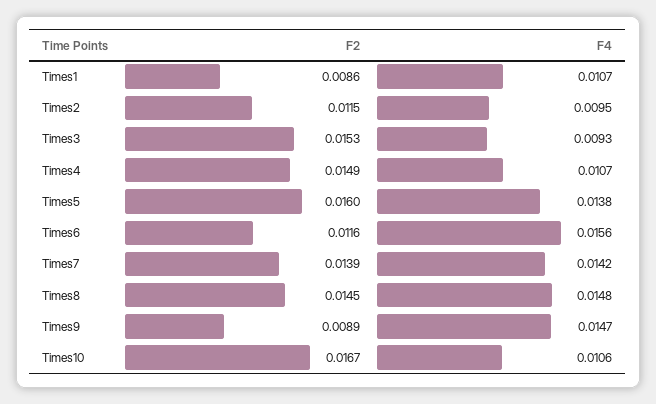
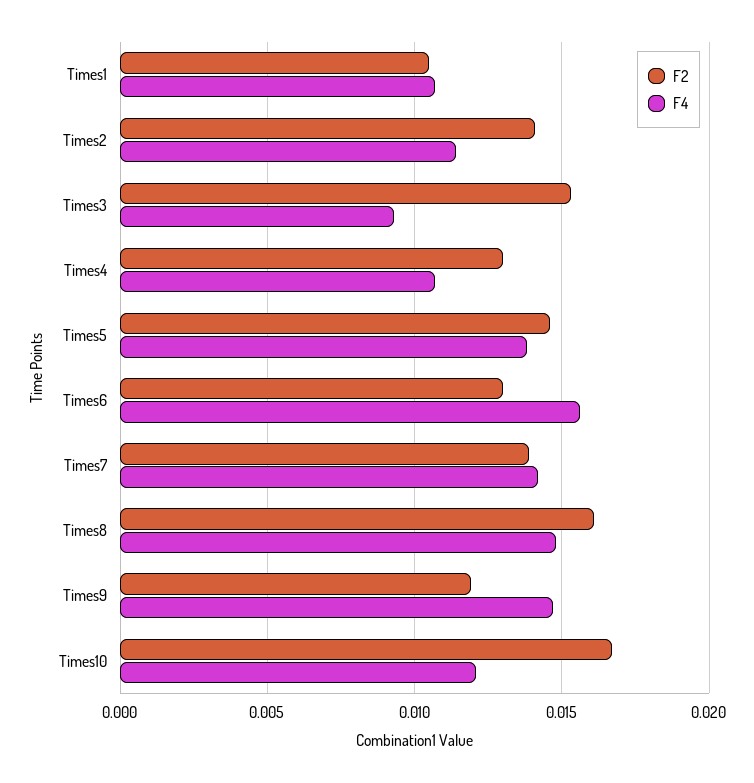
  {
    "F2": {
-     "Times1": 0.0086,
+     "Times1": 0.0105,
-     "Times2": 0.0115,
+     "Times2": 0.014,
      "Times3": 0.0153,
-     "Times4": 0.0149,
+     "Times4": 0.013,
-     "Times5": 0.016,
+     "Times5": 0.0145,
-     "Times6": 0.0116,
+     "Times6": 0.013,
      "Times7": 0.0139,
-     "Times8": 0.0145,
+     "Times8": 0.016,
-     "Times9": 0.0089,
+     "Times9": 0.012,
      "Times10": 0.0167
    },
    "F4": {
      "Times1": 0.0107,
-     "Times2": 0.0095,
+     "Times2": 0.0115,
      "Times3": 0.0093,
      "Times4": 0.0107,
      "Times5": 0.0138,
      "Times6": 0.0156,
      "Times7": 0.0142,
      "Times8": 0.0148,
      "Times9": 0.0147,
-     "Times10": 0.0106
+     "Times10": 0.012
    }
  }

